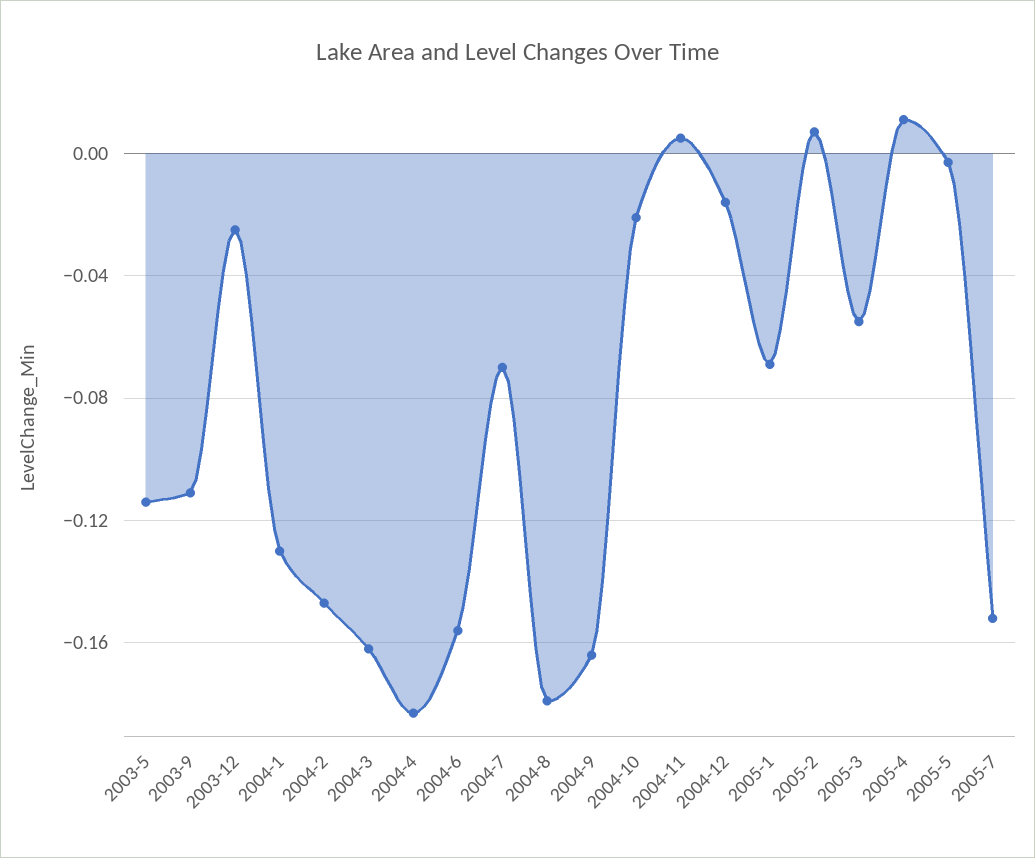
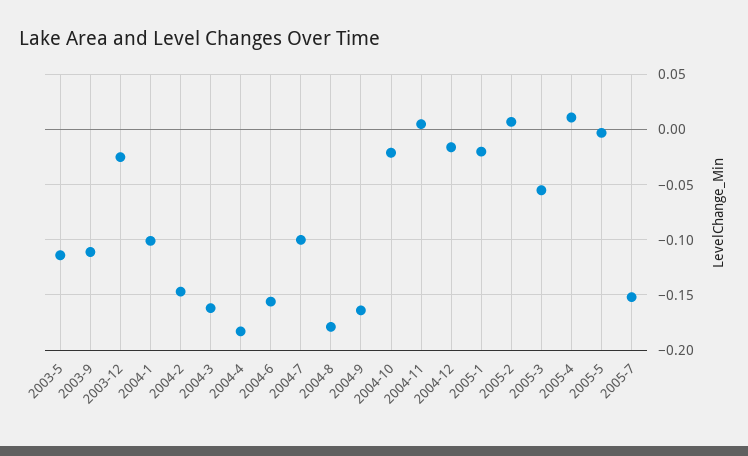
  {
    "2003-5": -0.115,
    "2003-9": -0.11,
    "2003-12": -0.025,
-   "2004-1": -0.13,
+   "2004-1": -0.1,
    "2004-2": -0.145,
    "2004-3": -0.16,
    "2004-4": -0.185,
    "2004-6": -0.155,
-   "2004-7": -0.07,
+   "2004-7": -0.1,
    "2004-8": -0.18,
    "2004-9": -0.165,
    "2004-10": -0.02,
    "2004-11": 0.005,
    "2004-12": -0.015,
-   "2005-1": -0.07,
+   "2005-1": -0.02,
    "2005-2": 0.005,
    "2005-3": -0.055,
    "2005-4": 0.01,
    "2005-5": -0.005,
    "2005-7": -0.15
  }

